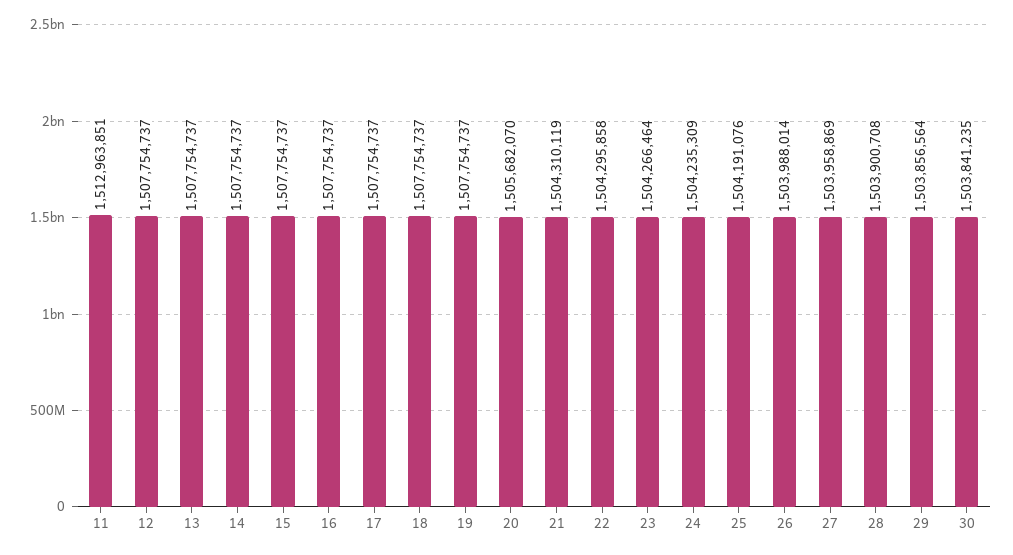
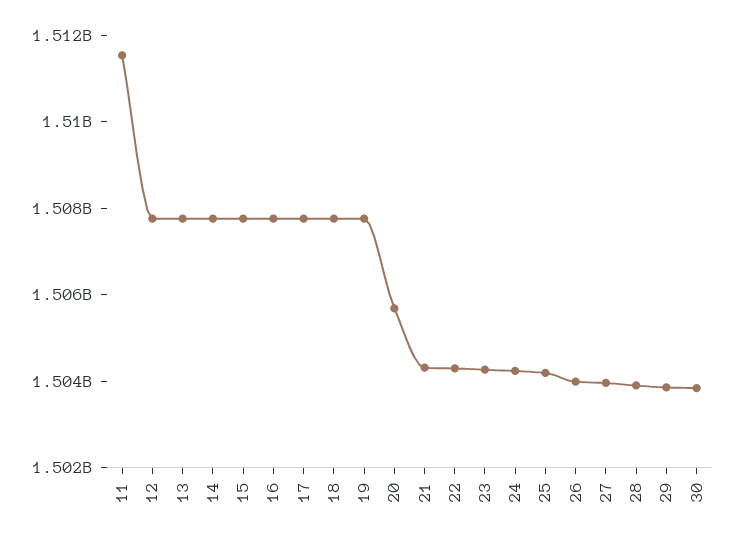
  {
-   "11": 1512963851,
+   "11": 1511500000,
    "12": 1507754737,
    "13": 1507754737,
    "14": 1507754737,
    "15": 1507754737,
    "16": 1507754737,
    "17": 1507754737,
    "18": 1507754737,
    "19": 1507754737,
    "20": 1505682070,
    "21": 1504310119,
    "22": 1504295858,
    "23": 1504266464,
    "24": 1504235309,
    "25": 1504191076,
    "26": 1503988014,
    "27": 1503958869,
    "28": 1503900708,
    "29": 1503856564,
    "30": 1503841235
  }

